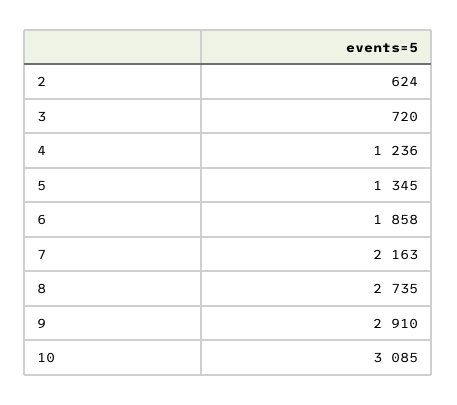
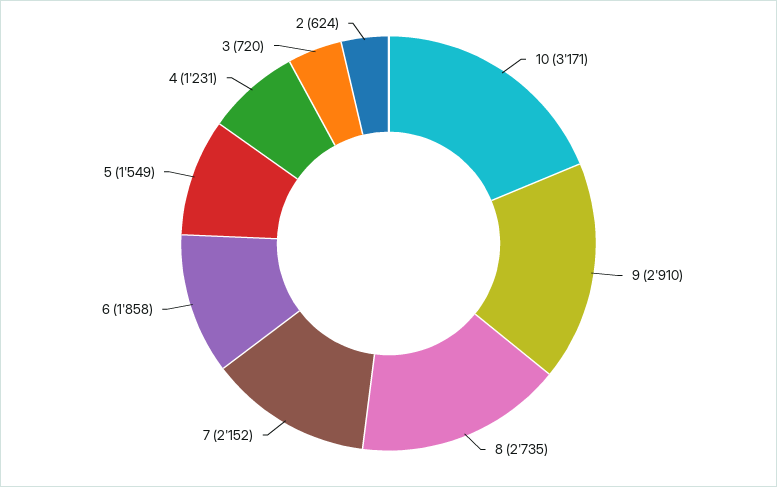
  {
    "2": 624,
    "3": 720,
-   "4": 1236,
+   "4": 1231,
-   "5": 1345,
+   "5": 1549,
    "6": 1858,
-   "7": 2163,
+   "7": 2152,
    "8": 2735,
    "9": 2910,
-   "10": 3085
+   "10": 3171
  }

